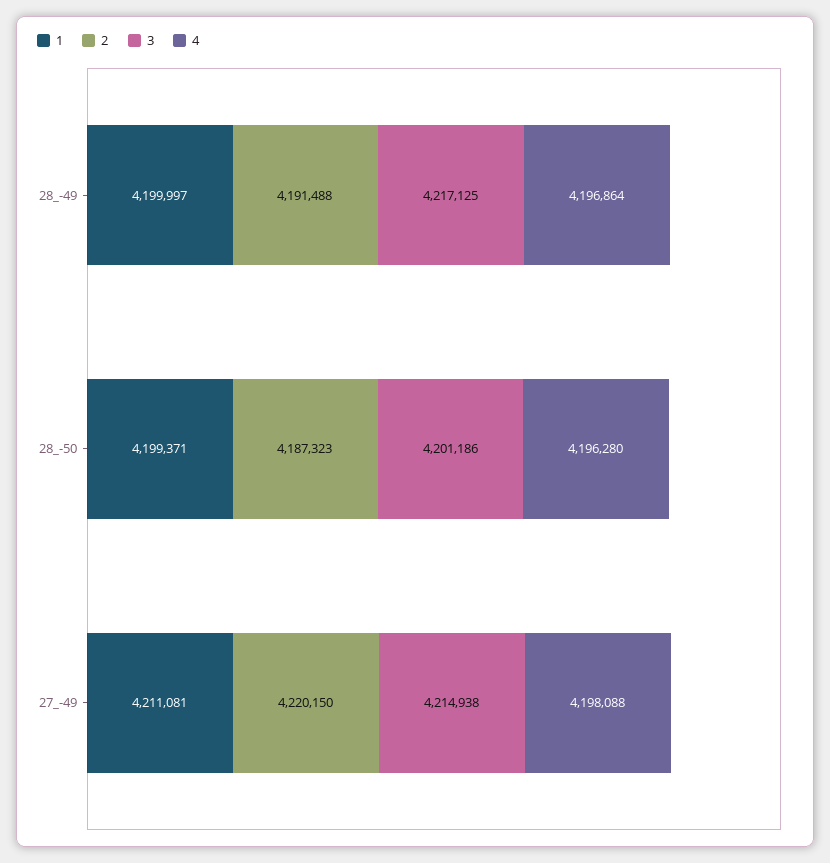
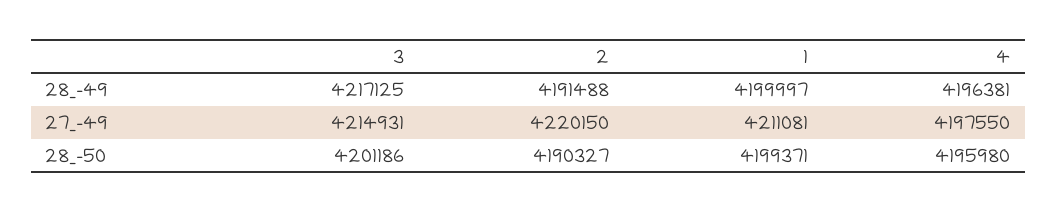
  {
    "1": {
      "28_-49": 4199997,
      "28_-50": 4199371,
      "27_-49": 4211081
    },
    "2": {
      "28_-49": 4191488,
-     "28_-50": 4187323,
+     "28_-50": 4190327,
      "27_-49": 4220150
    },
    "3": {
      "28_-49": 4217125,
      "28_-50": 4201186,
-     "27_-49": 4214938
+     "27_-49": 4214931
    },
    "4": {
-     "28_-49": 4196864,
+     "28_-49": 4196381,
-     "28_-50": 4196280,
+     "28_-50": 4195980,
-     "27_-49": 4198088
+     "27_-49": 4197550
    }
  }

